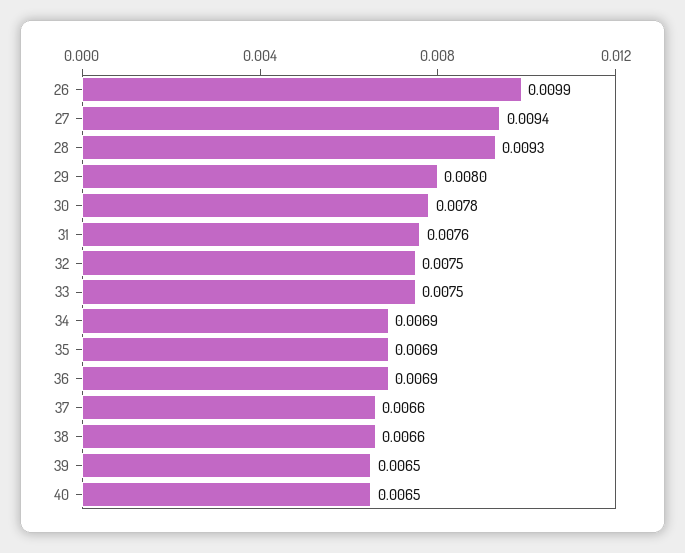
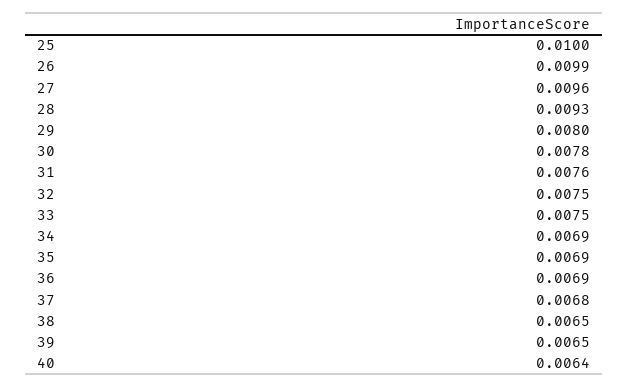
  {
    "26": 0.0099,
-   "27": 0.0094,
+   "27": 0.0096,
    "28": 0.0093,
    "29": 0.008,
    "30": 0.0078,
    "31": 0.0076,
    "32": 0.0075,
    "33": 0.0075,
    "34": 0.0069,
    "35": 0.0069,
    "36": 0.0069,
-   "37": 0.0066,
+   "37": 0.0068,
-   "38": 0.0066,
+   "38": 0.0065,
    "39": 0.0065,
-   "40": 0.0065
+   "40": 0.0064,
+   "25": 0.01
  }

